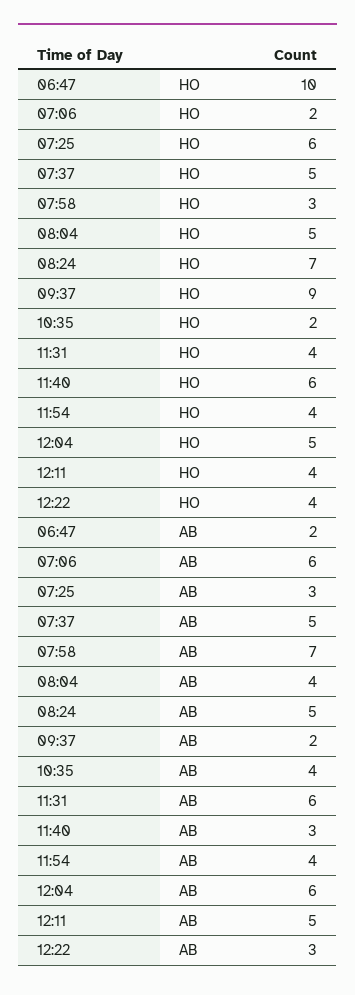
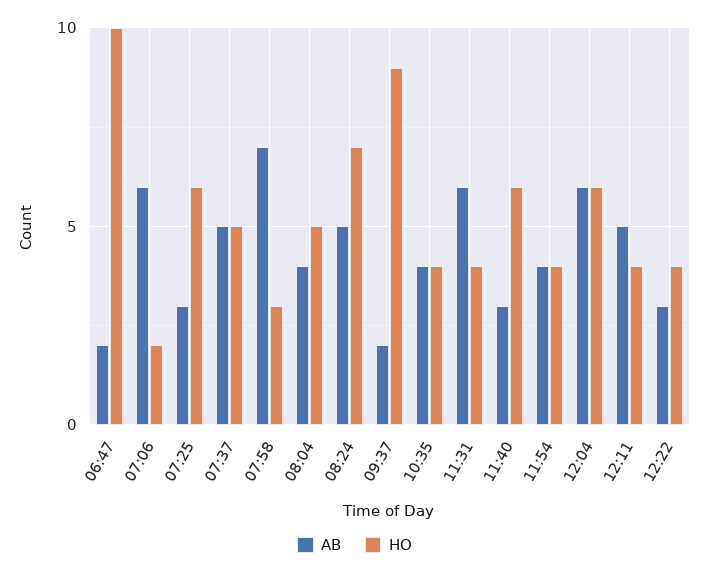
  {
    "HO": {
      "06:47": 10,
      "07:06": 2,
      "07:25": 6,
      "07:37": 5,
      "07:58": 3,
      "08:04": 5,
      "08:24": 7,
      "09:37": 9,
-     "10:35": 2,
+     "10:35": 4,
      "11:31": 4,
      "11:40": 6,
      "11:54": 4,
-     "12:04": 5,
+     "12:04": 6,
      "12:11": 4,
      "12:22": 4
    },
    "AB": {
      "06:47": 2,
      "07:06": 6,
      "07:25": 3,
      "07:37": 5,
      "07:58": 7,
      "08:04": 4,
      "08:24": 5,
      "09:37": 2,
      "10:35": 4,
      "11:31": 6,
      "11:40": 3,
      "11:54": 4,
      "12:04": 6,
      "12:11": 5,
      "12:22": 3
    }
  }

